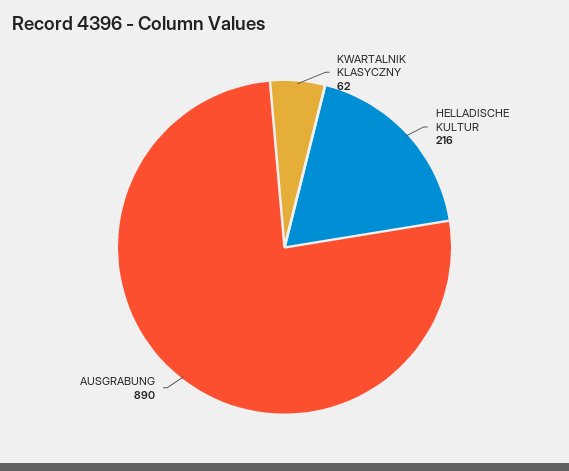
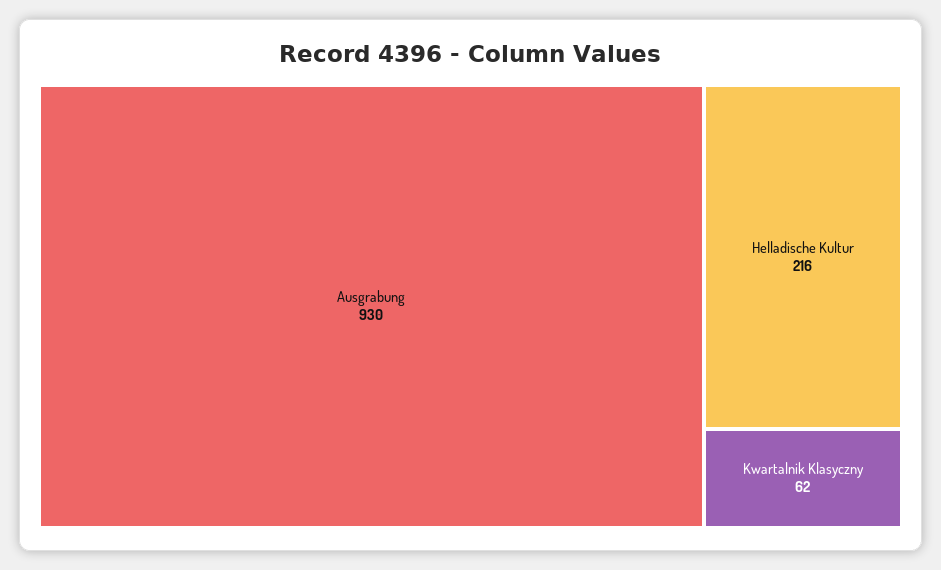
  {
    "KWARTALNIK KLASYCZNY": 62,
    "HELLADISCHE KULTUR": 216,
-   "AUSGRABUNG": 890
+   "AUSGRABUNG": 930
  }

